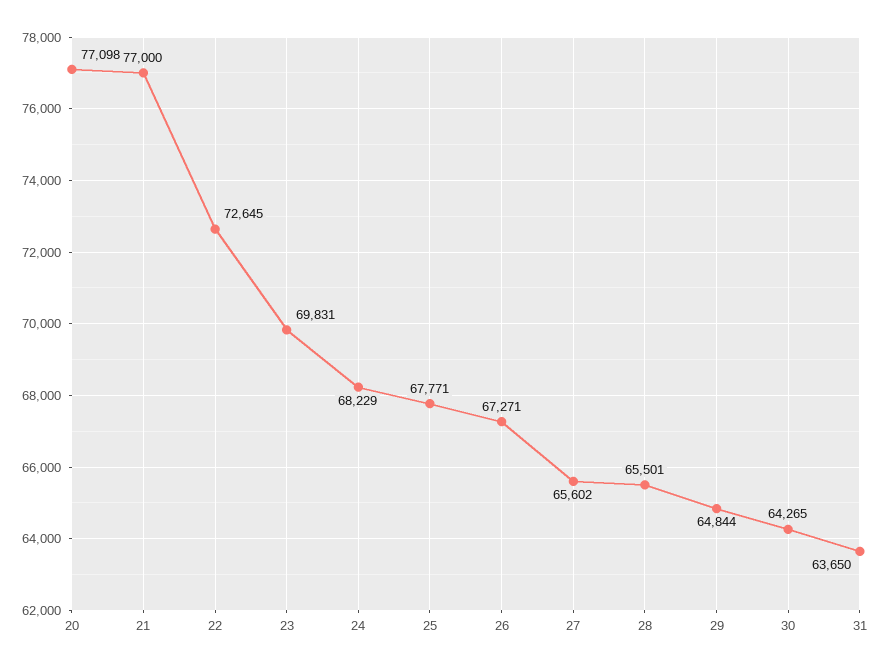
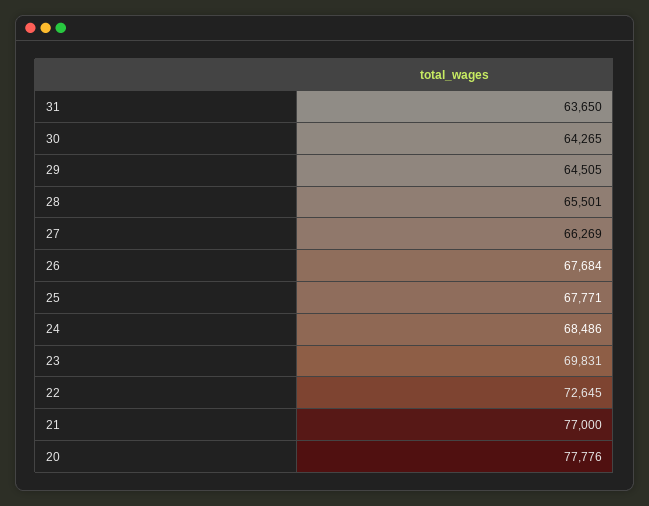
  {
-   "20": 77098,
+   "20": 77776,
    "21": 77000,
    "22": 72645,
    "23": 69831,
-   "24": 68229,
+   "24": 68486,
    "25": 67771,
-   "26": 67271,
+   "26": 67684,
-   "27": 65602,
+   "27": 66269,
    "28": 65501,
-   "29": 64844,
+   "29": 64505,
    "30": 64265,
    "31": 63650
  }

